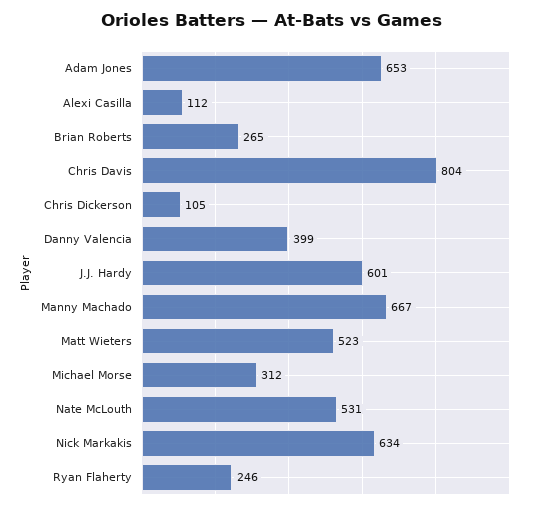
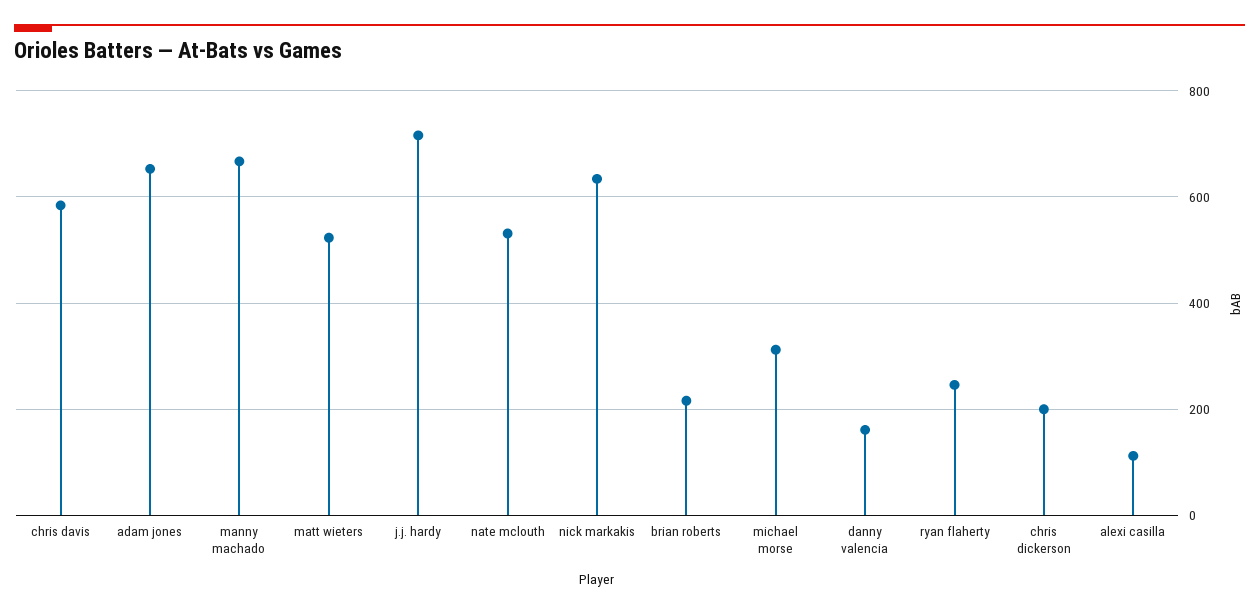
  {
    "Adam Jones": 653,
    "Alexi Casilla": 112,
-   "Brian Roberts": 265,
+   "Brian Roberts": 220,
-   "Chris Davis": 804,
+   "Chris Davis": 580,
-   "Chris Dickerson": 105,
+   "Chris Dickerson": 200,
-   "Danny Valencia": 399,
+   "Danny Valencia": 160,
-   "J.J. Hardy": 601,
+   "J.J. Hardy": 720,
    "Manny Machado": 667,
    "Matt Wieters": 523,
    "Michael Morse": 312,
    "Nate McLouth": 531,
    "Nick Markakis": 634,
    "Ryan Flaherty": 246
  }

